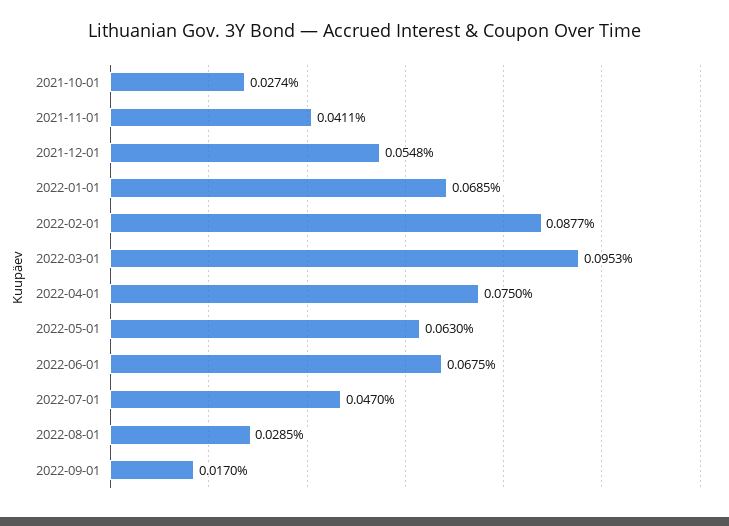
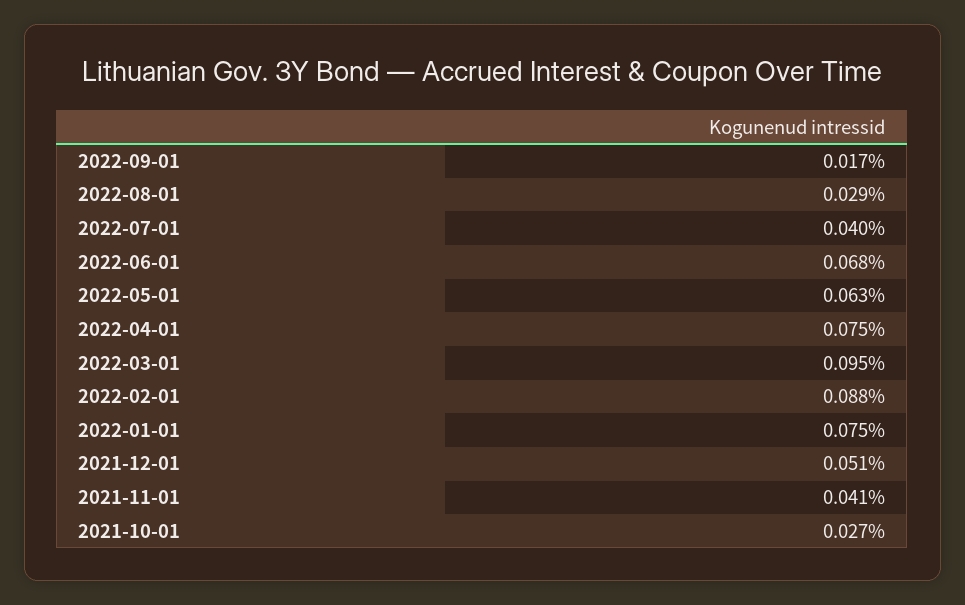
  {
    "2021-10-01": 0.0274,
    "2021-11-01": 0.0411,
-   "2021-12-01": 0.0548,
+   "2021-12-01": 0.051,
-   "2022-01-01": 0.0685,
+   "2022-01-01": 0.075,
    "2022-02-01": 0.0877,
    "2022-03-01": 0.0953,
    "2022-04-01": 0.075,
    "2022-05-01": 0.063,
    "2022-06-01": 0.0675,
-   "2022-07-01": 0.047,
+   "2022-07-01": 0.04,
    "2022-08-01": 0.0285,
    "2022-09-01": 0.017
  }

